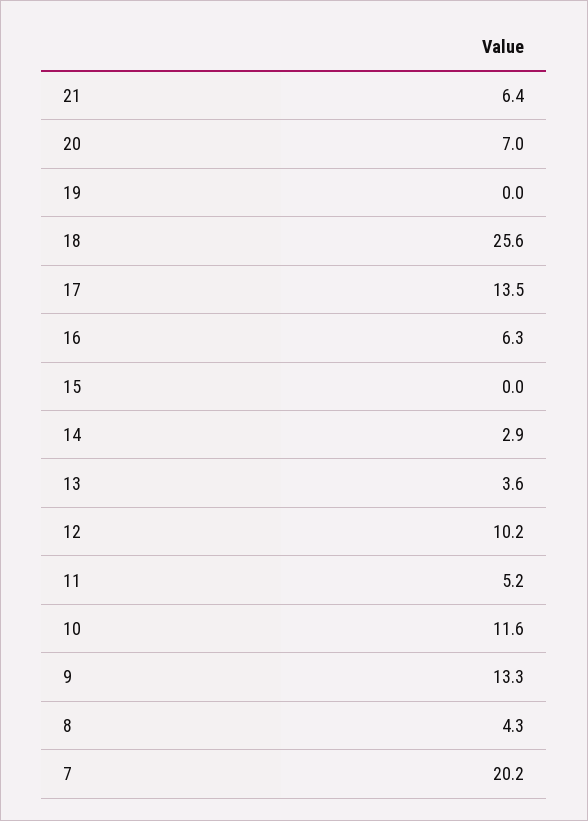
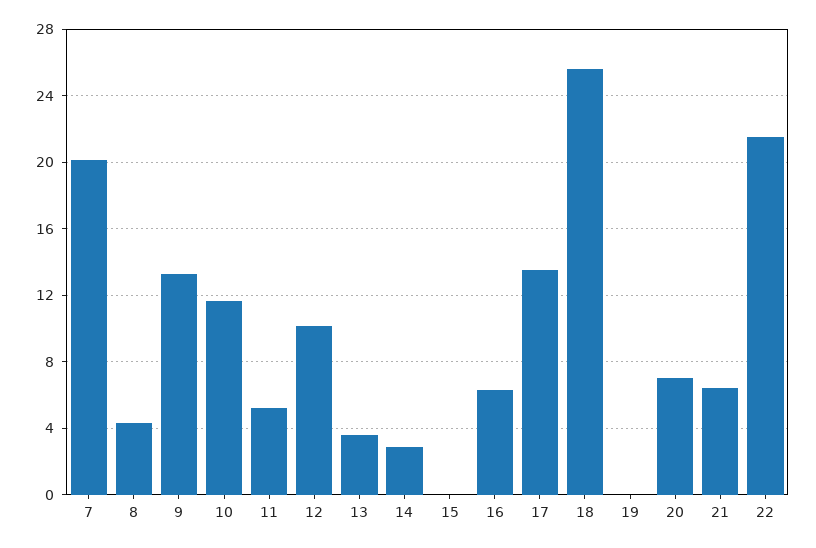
  {
    "21": 6.4,
    "20": 7,
    "19": 0,
    "18": 25.6,
    "17": 13.5,
    "16": 6.3,
    "15": 0,
    "14": 2.9,
    "13": 3.6,
    "12": 10.2,
    "11": 5.2,
    "10": 11.6,
    "9": 13.3,
    "8": 4.3,
-   "7": 20.2
+   "7": 20.2,
+   "22": 21.5
  }

